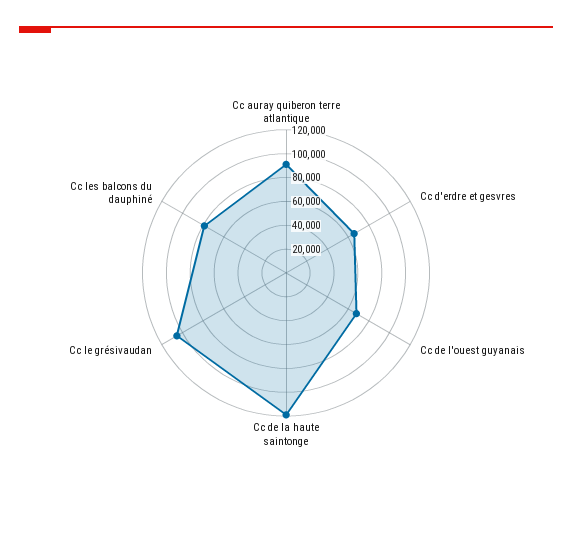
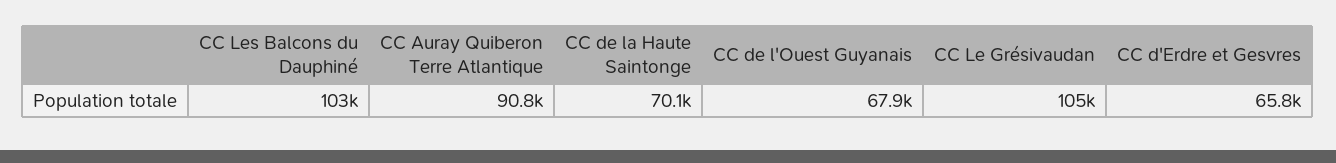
  {
    "Cc auray quiberon terre atlantique": 90800,
    "Cc d'erdre et gesvres": 65800,
    "Cc de l'ouest guyanais": 67900,
-   "Cc de la haute saintonge": 120000,
+   "Cc de la haute saintonge": 70100,
    "Cc le grésivaudan": 105000,
-   "Cc les balcons du dauphiné": 80000
+   "Cc les balcons du dauphiné": 103000
  }

